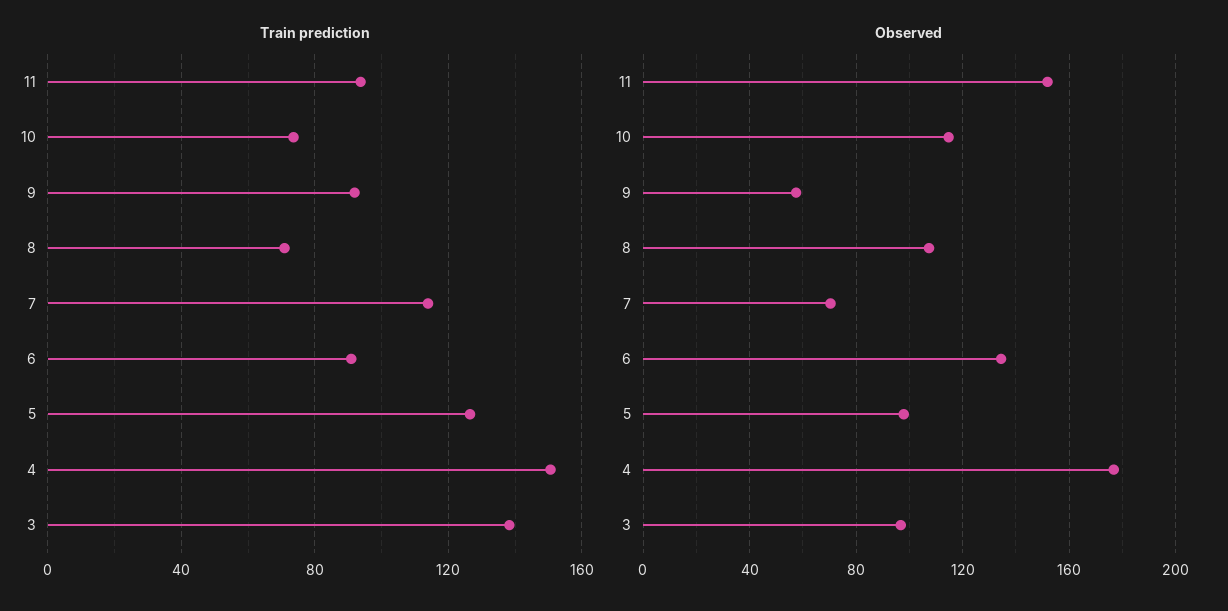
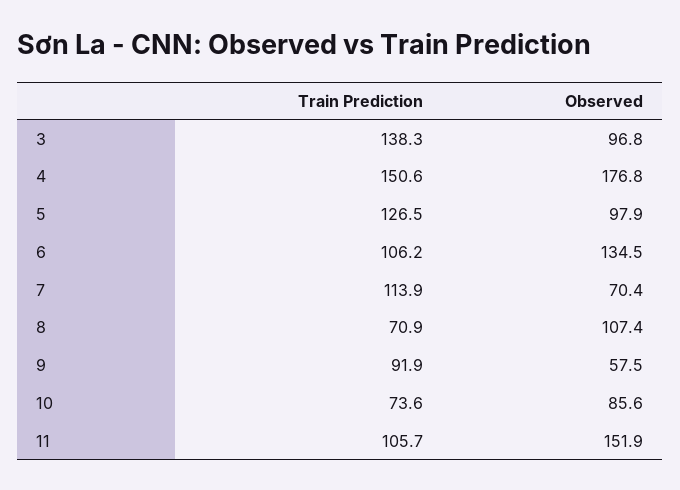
  {
    "Train prediction": {
-     "11": 95,
+     "11": 105.7,
      "10": 73.6,
      "9": 91.9,
      "8": 70.9,
      "7": 113.9,
-     "6": 90,
+     "6": 106.2,
      "5": 126.5,
      "4": 150.6,
      "3": 138.3
    },
    "Observed": {
      "11": 151.9,
-     "10": 115,
+     "10": 85.6,
      "9": 57.5,
      "8": 107.4,
      "7": 70.4,
      "6": 134.5,
      "5": 97.9,
      "4": 176.8,
      "3": 96.8
    }
  }

